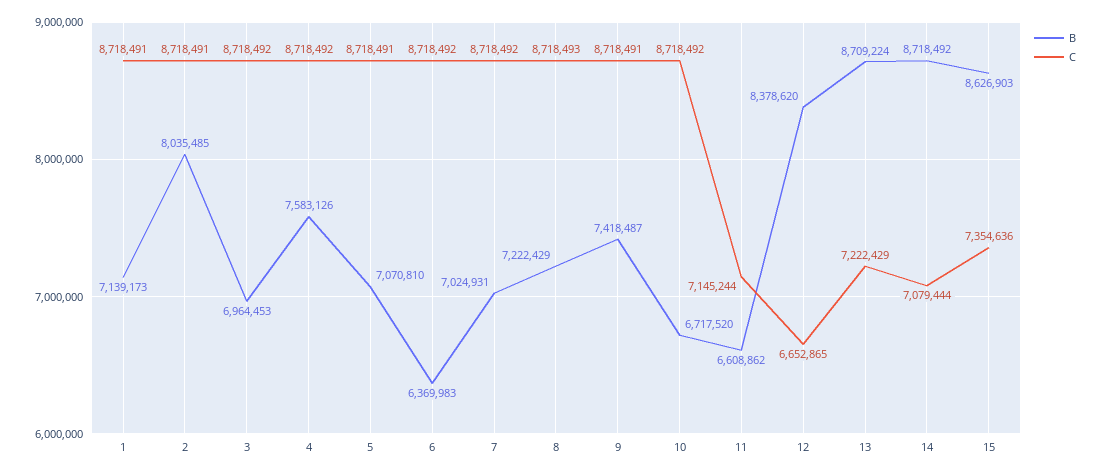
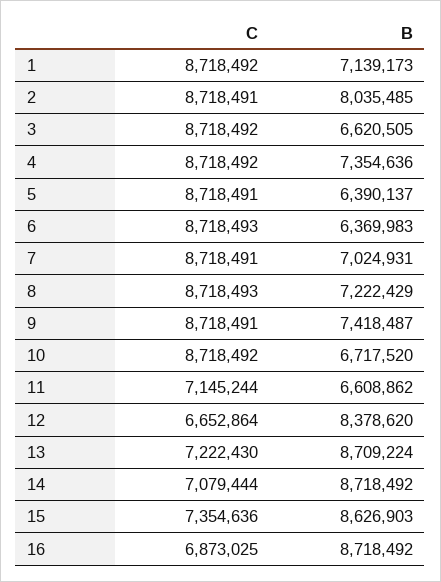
  {
    "B": {
      "1": 7139173,
      "2": 8035485,
-     "3": 6964453,
+     "3": 6620505,
-     "4": 7583126,
+     "4": 7354636,
-     "5": 7070810,
+     "5": 6390137,
      "6": 6369983,
      "7": 7024931,
      "8": 7222429,
      "9": 7418487,
      "10": 6717520,
      "11": 6608862,
      "12": 8378620,
      "13": 8709224,
      "14": 8718492,
-     "15": 8626903
+     "15": 8626903,
+     "16": 8718492
    },
    "C": {
-     "1": 8718491,
+     "1": 8718492,
      "2": 8718491,
      "3": 8718492,
      "4": 8718492,
      "5": 8718491,
-     "6": 8718492,
+     "6": 8718493,
-     "7": 8718492,
+     "7": 8718491,
      "8": 8718493,
      "9": 8718491,
      "10": 8718492,
      "11": 7145244,
-     "12": 6652865,
+     "12": 6652864,
-     "13": 7222429,
+     "13": 7222430,
      "14": 7079444,
-     "15": 7354636
+     "15": 7354636,
+     "16": 6873025
    }
  }

